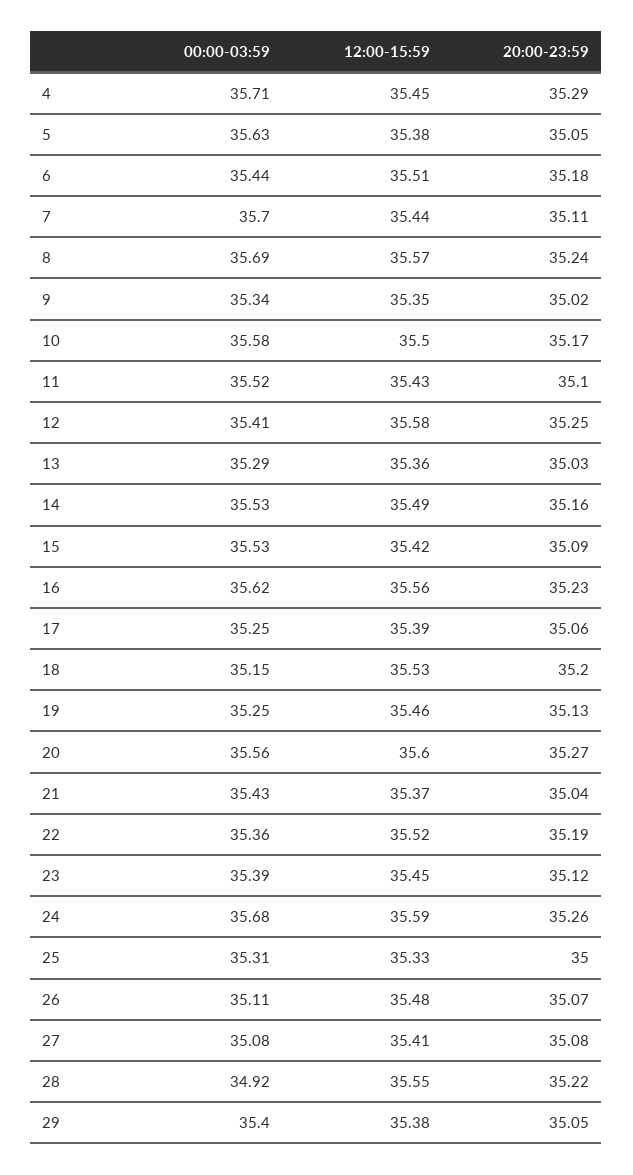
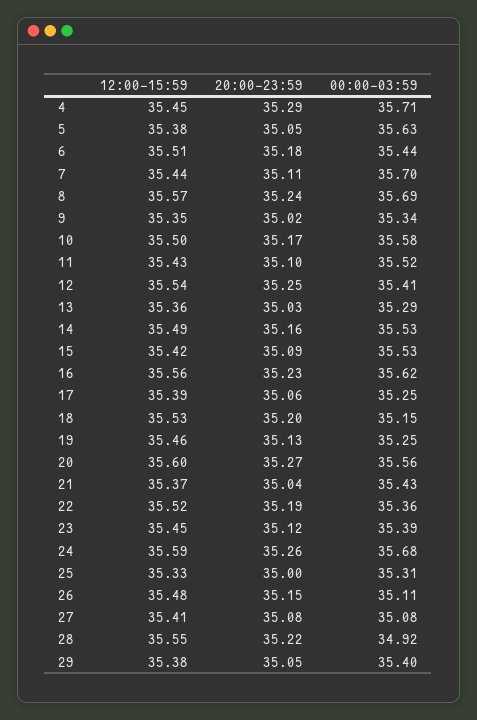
  {
    "00:00-03:59": {
      "4": 35.71,
      "5": 35.63,
      "6": 35.44,
      "7": 35.7,
      "8": 35.69,
      "9": 35.34,
      "10": 35.58,
      "11": 35.52,
      "12": 35.41,
      "13": 35.29,
      "14": 35.53,
      "15": 35.53,
      "16": 35.62,
      "17": 35.25,
      "18": 35.15,
      "19": 35.25,
      "20": 35.56,
      "21": 35.43,
      "22": 35.36,
      "23": 35.39,
      "24": 35.68,
      "25": 35.31,
      "26": 35.11,
      "27": 35.08,
      "28": 34.92,
      "29": 35.4
    },
    "12:00-15:59": {
      "4": 35.45,
      "5": 35.38,
      "6": 35.51,
      "7": 35.44,
      "8": 35.57,
      "9": 35.35,
      "10": 35.5,
      "11": 35.43,
-     "12": 35.58,
+     "12": 35.54,
      "13": 35.36,
      "14": 35.49,
      "15": 35.42,
      "16": 35.56,
      "17": 35.39,
      "18": 35.53,
      "19": 35.46,
      "20": 35.6,
      "21": 35.37,
      "22": 35.52,
      "23": 35.45,
      "24": 35.59,
      "25": 35.33,
      "26": 35.48,
      "27": 35.41,
      "28": 35.55,
      "29": 35.38
    },
    "20:00-23:59": {
      "4": 35.29,
      "5": 35.05,
      "6": 35.18,
      "7": 35.11,
      "8": 35.24,
      "9": 35.02,
      "10": 35.17,
      "11": 35.1,
      "12": 35.25,
      "13": 35.03,
      "14": 35.16,
      "15": 35.09,
      "16": 35.23,
      "17": 35.06,
      "18": 35.2,
      "19": 35.13,
      "20": 35.27,
      "21": 35.04,
      "22": 35.19,
      "23": 35.12,
      "24": 35.26,
      "25": 35,
-     "26": 35.07,
+     "26": 35.15,
      "27": 35.08,
      "28": 35.22,
      "29": 35.05
    }
  }

